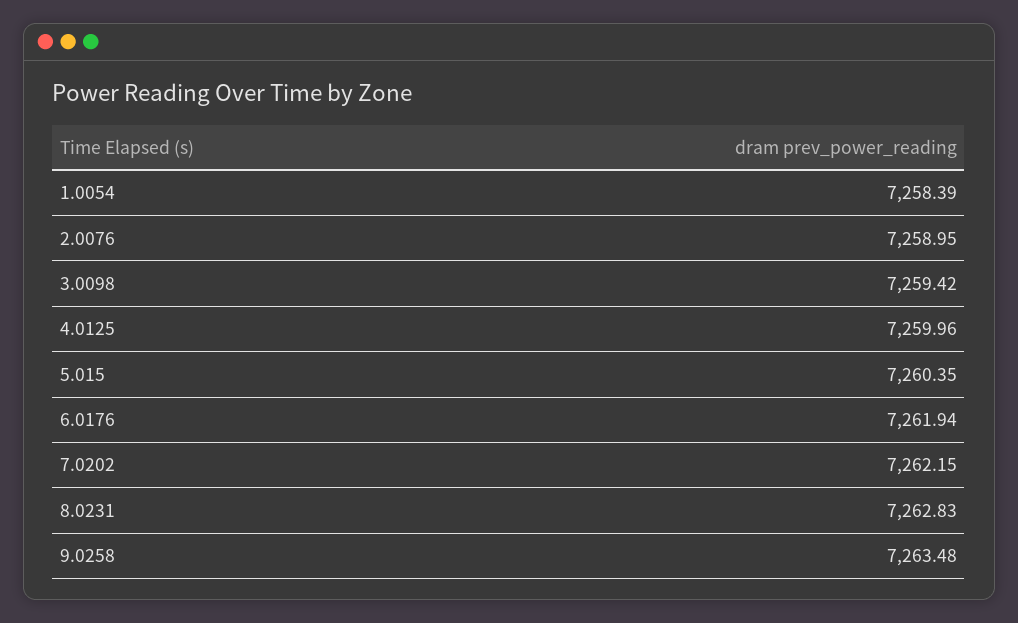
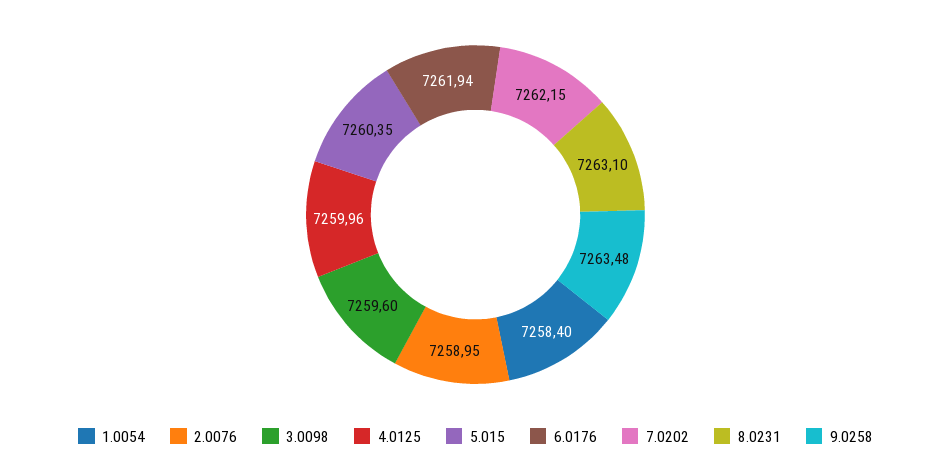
  {
-   "1.0054": 7258.39,
+   "1.0054": 7258.4,
    "2.0076": 7258.95,
-   "3.0098": 7259.42,
+   "3.0098": 7259.6,
    "4.0125": 7259.96,
    "5.015": 7260.35,
    "6.0176": 7261.94,
    "7.0202": 7262.15,
-   "8.0231": 7262.83,
+   "8.0231": 7263.1,
    "9.0258": 7263.48
  }

